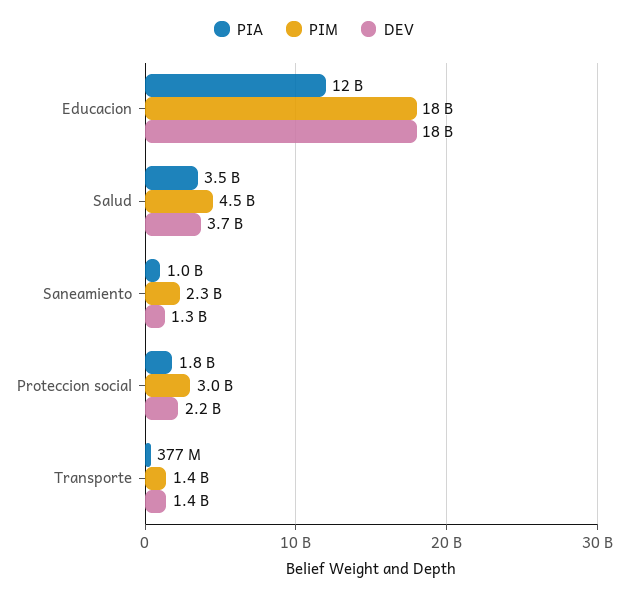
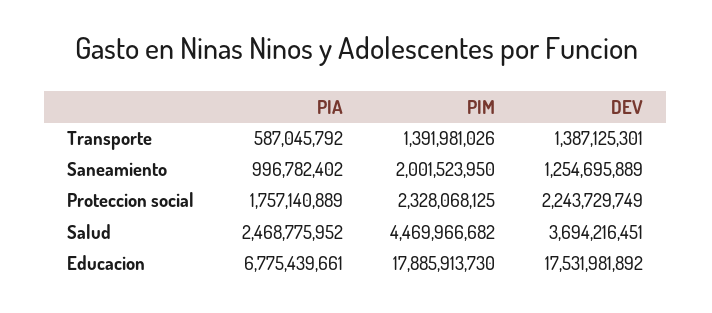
  {
    "PIA": {
-     "Educacion": 12000000000,
+     "Educacion": 6775439661,
-     "Salud": 3500000000,
+     "Salud": 2468775952,
      "Saneamiento": 996782402,
      "Proteccion social": 1757140889,
-     "Transporte": 377000000
+     "Transporte": 587045792
    },
    "PIM": {
      "Educacion": 17885913730,
      "Salud": 4469966682,
-     "Saneamiento": 2300000000,
+     "Saneamiento": 2001523950,
-     "Proteccion social": 3000000000,
+     "Proteccion social": 2328068125,
      "Transporte": 1391981026
    },
    "DEV": {
      "Educacion": 17531981892,
      "Salud": 3694216451,
      "Saneamiento": 1254695889,
      "Proteccion social": 2243729749,
      "Transporte": 1387125301
    }
  }

